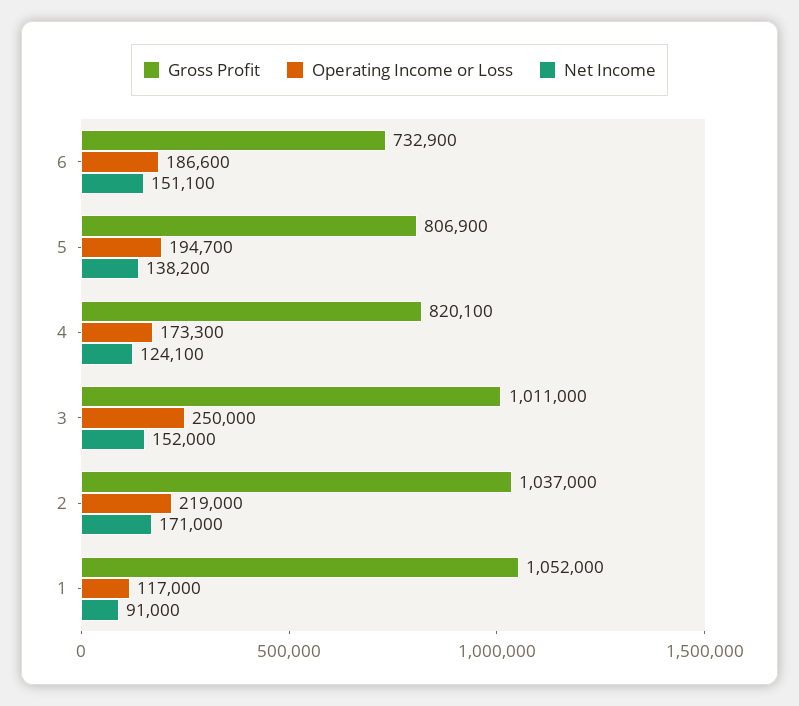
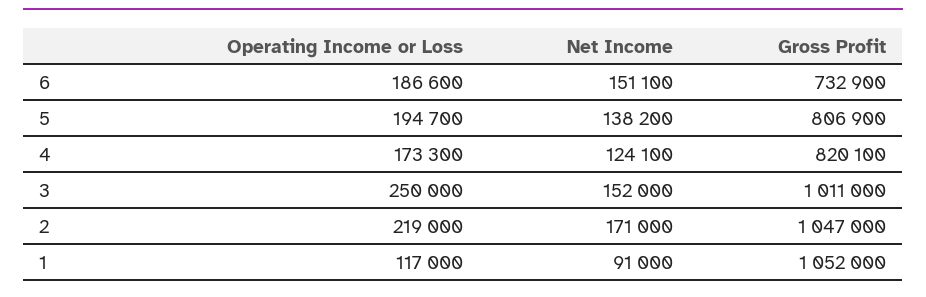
  {
    "Gross Profit": {
      "6": 732900,
      "5": 806900,
      "4": 820100,
      "3": 1011000,
-     "2": 1037000,
+     "2": 1047000,
      "1": 1052000
    },
    "Operating Income or Loss": {
      "6": 186600,
      "5": 194700,
      "4": 173300,
      "3": 250000,
      "2": 219000,
      "1": 117000
    },
    "Net Income": {
      "6": 151100,
      "5": 138200,
      "4": 124100,
      "3": 152000,
      "2": 171000,
      "1": 91000
    }
  }

